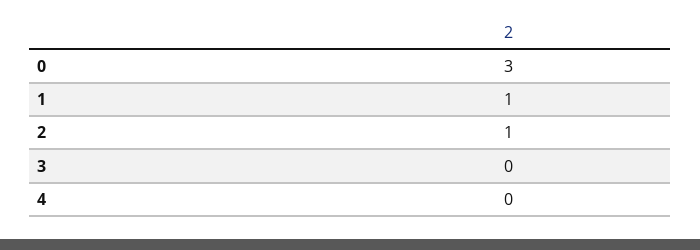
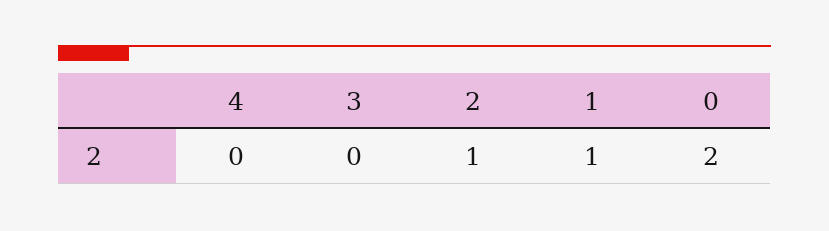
  {
-   "0": 3,
+   "0": 2,
    "1": 1,
    "2": 1,
    "3": 0,
    "4": 0
  }

